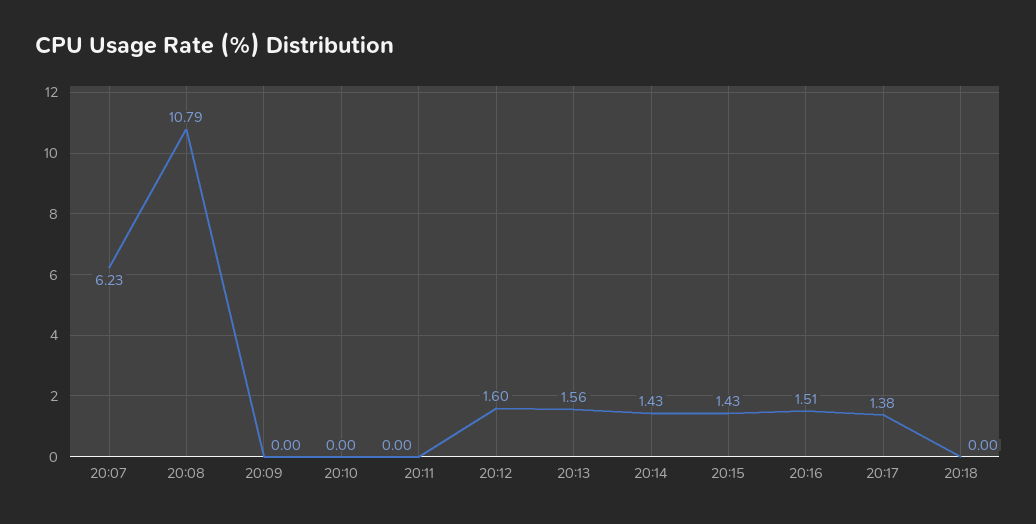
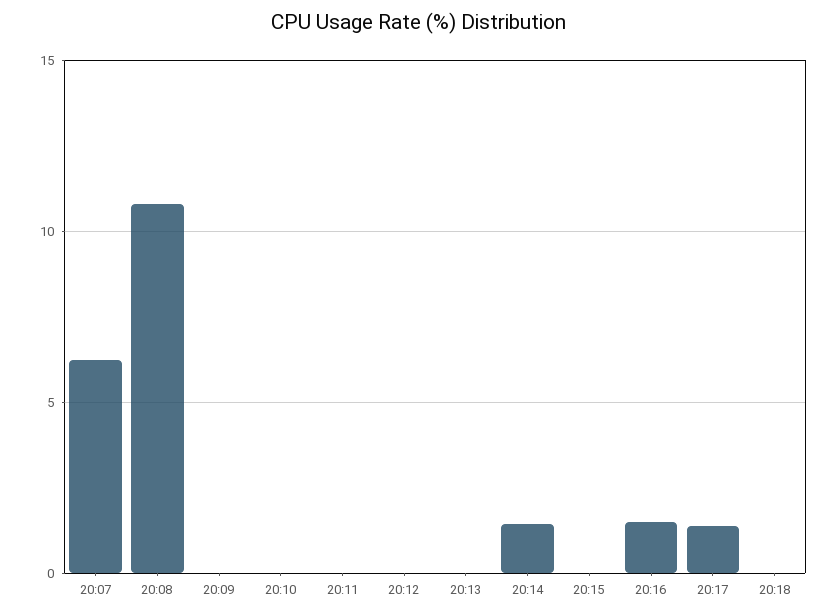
  {
    "20:07": 6.23,
    "20:08": 10.79,
    "20:09": 0,
    "20:10": 0,
    "20:11": 0,
-   "20:12": 1.6,
+   "20:12": 0,
-   "20:13": 1.56,
+   "20:13": 0,
    "20:14": 1.43,
-   "20:15": 1.43,
+   "20:15": 0,
    "20:16": 1.51,
    "20:17": 1.38,
    "20:18": 0
  }

